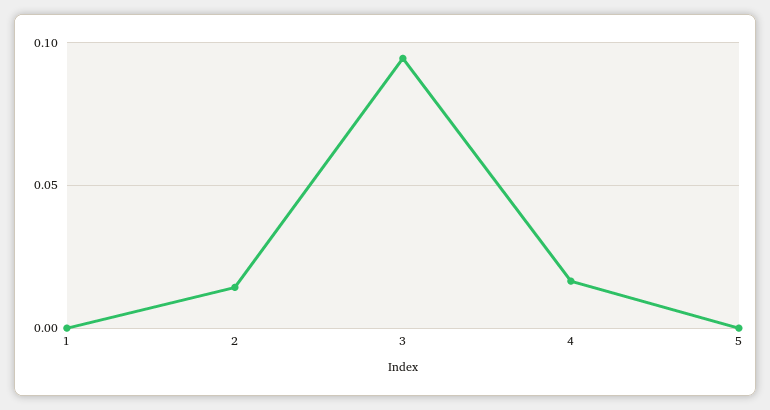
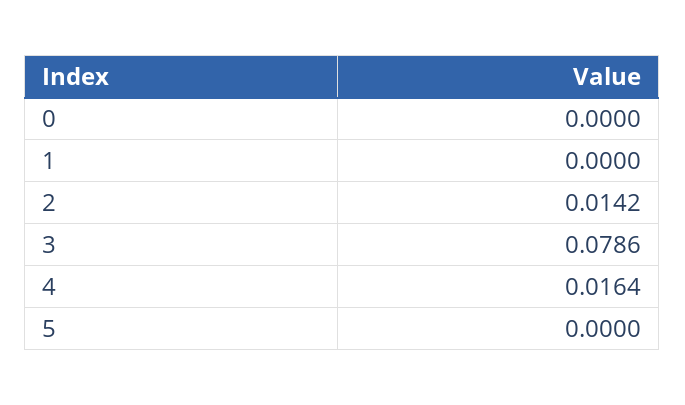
  {
    "1": 0,
    "2": 0.0142,
-   "3": 0.095,
+   "3": 0.0786,
    "4": 0.0164,
-   "5": 0
+   "5": 0,
+   "0": 0
  }

